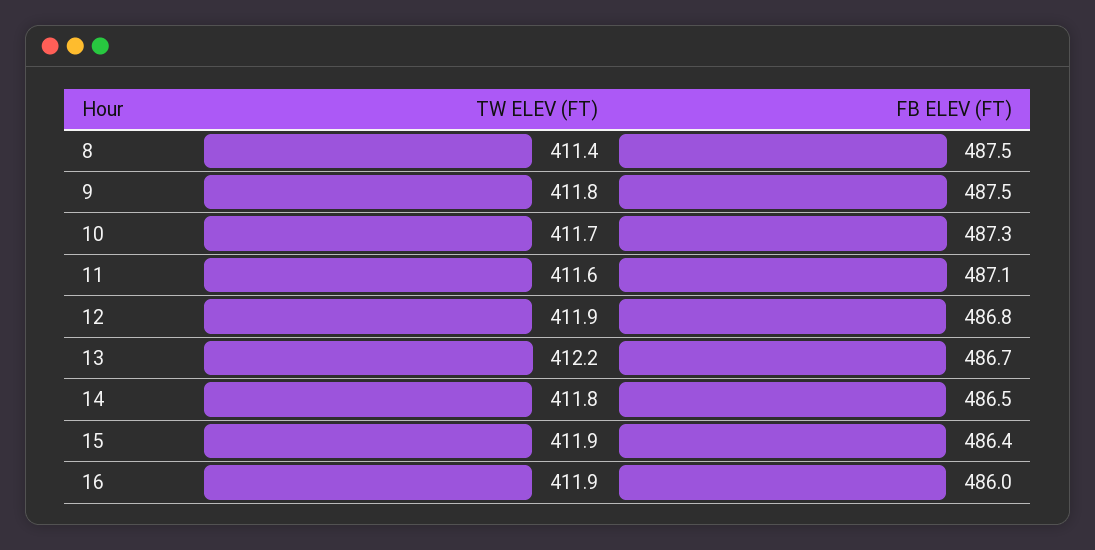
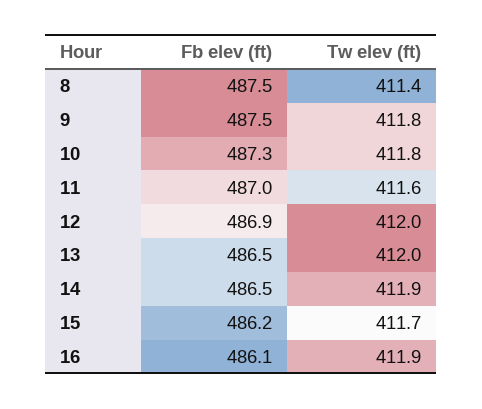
  {
    "TW ELEV (FT)": {
      "8": 411.4,
      "9": 411.8,
-     "10": 411.7,
+     "10": 411.8,
      "11": 411.6,
-     "12": 411.9,
+     "12": 412,
-     "13": 412.2,
+     "13": 412,
-     "14": 411.8,
+     "14": 411.9,
-     "15": 411.9,
+     "15": 411.7,
      "16": 411.9
    },
    "FB ELEV (FT)": {
      "8": 487.5,
      "9": 487.5,
      "10": 487.3,
-     "11": 487.1,
+     "11": 487,
-     "12": 486.8,
+     "12": 486.9,
-     "13": 486.7,
+     "13": 486.5,
      "14": 486.5,
-     "15": 486.4,
+     "15": 486.2,
-     "16": 486
+     "16": 486.1
    }
  }

